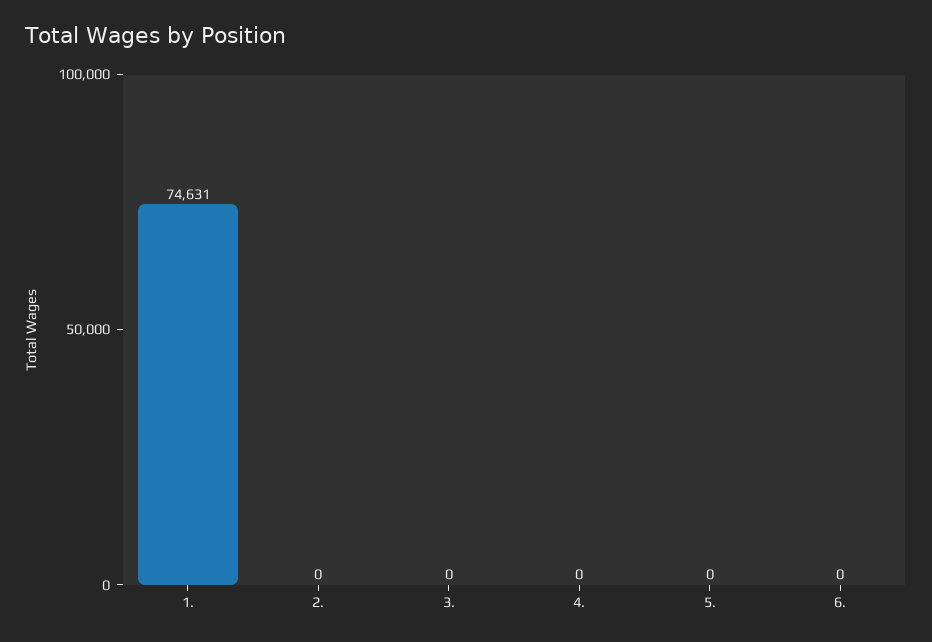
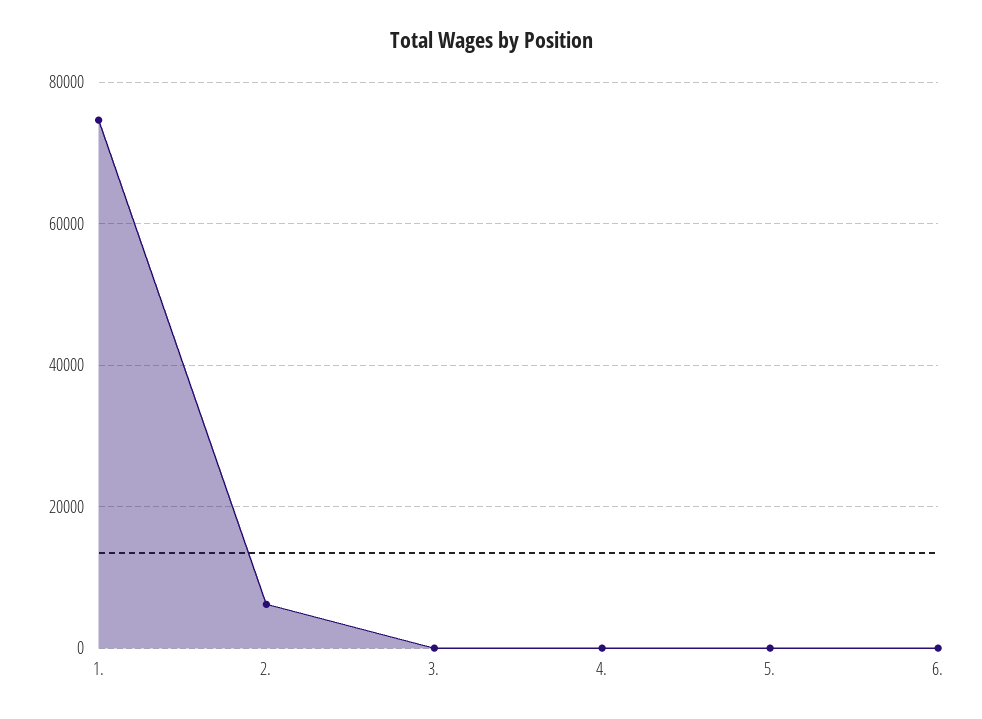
  {
    "1.": 74631,
-   "2.": 0,
+   "2.": 6000,
    "3.": 0,
    "4.": 0,
    "5.": 0,
    "6.": 0
  }

